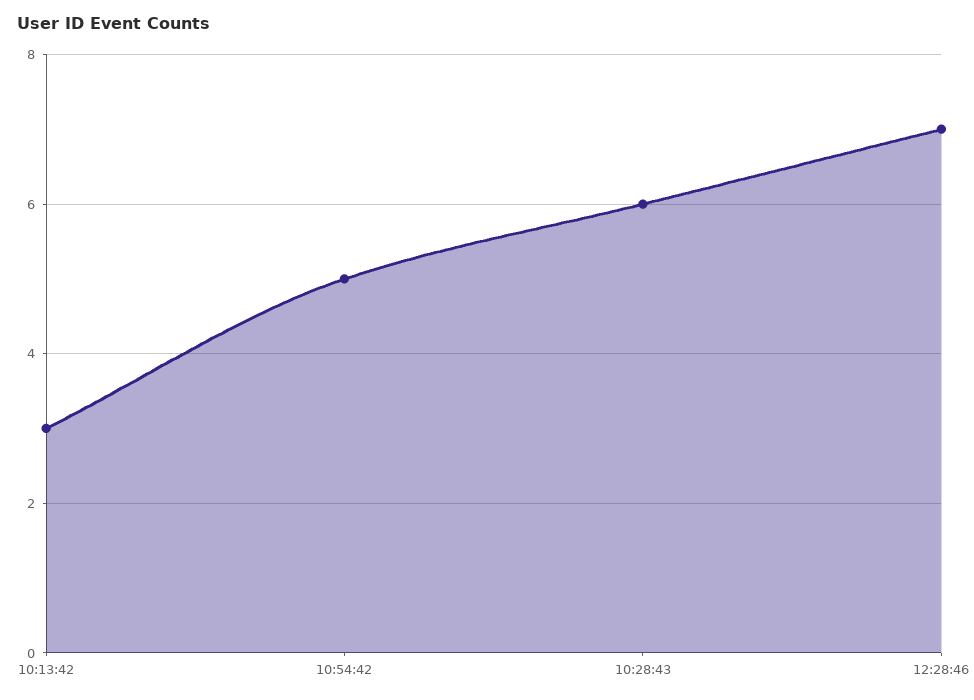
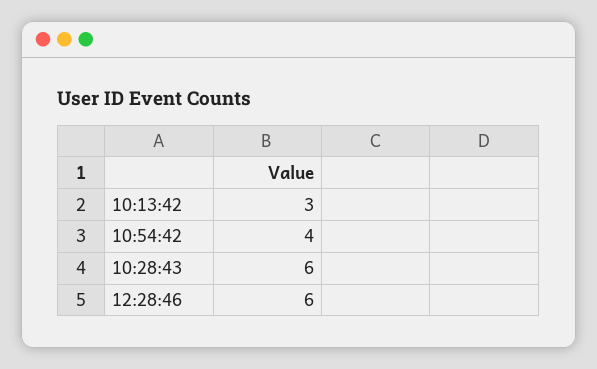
  {
    "10:13:42": 3,
-   "10:54:42": 5,
+   "10:54:42": 4,
    "10:28:43": 6,
-   "12:28:46": 7
+   "12:28:46": 6
  }

